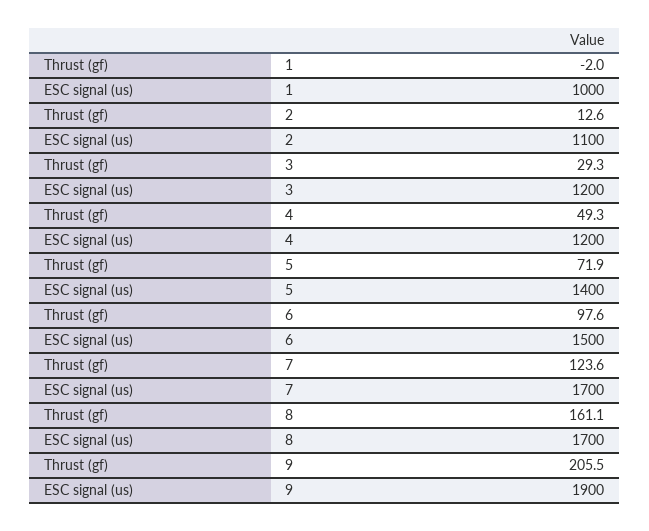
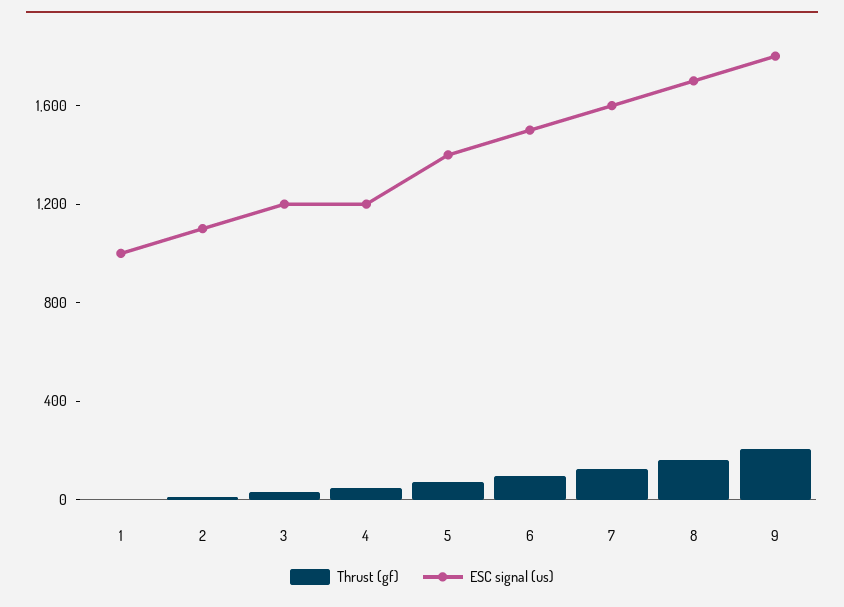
  {
    "Thrust (gf)": {
      "1": -2,
      "2": 12.6,
      "3": 29.3,
      "4": 49.3,
      "5": 71.9,
      "6": 97.6,
      "7": 123.6,
      "8": 161.1,
      "9": 205.5
    },
    "ESC signal (us)": {
      "1": 1000,
      "2": 1100,
      "3": 1200,
      "4": 1200,
      "5": 1400,
      "6": 1500,
-     "7": 1700,
+     "7": 1600,
      "8": 1700,
-     "9": 1900
+     "9": 1800
    }
  }

